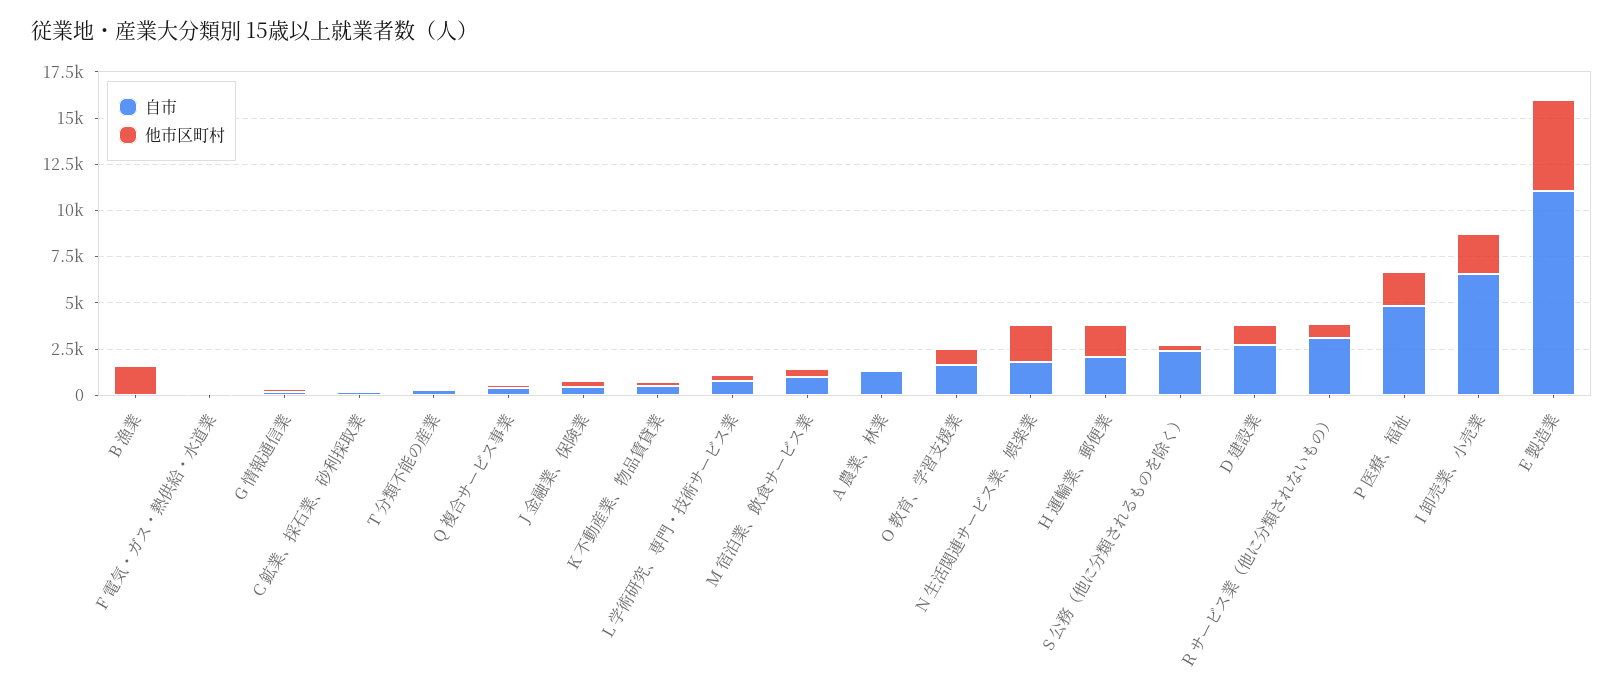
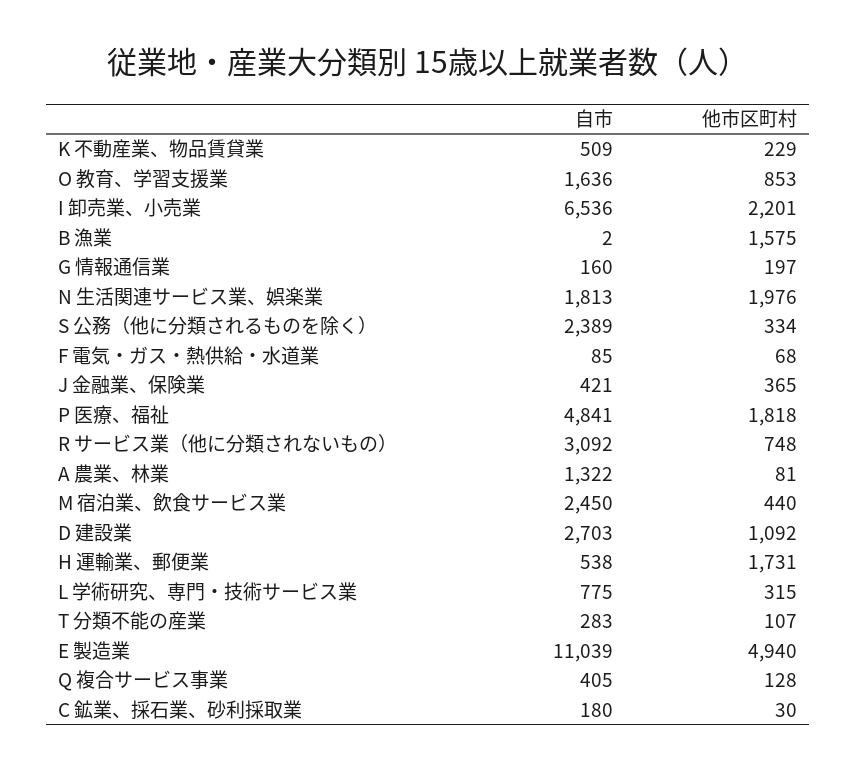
  {
    "自市": {
      "B 漁業": 2,
      "F 電気・ガス・熱供給・水道業": 85,
      "G 情報通信業": 160,
      "C 鉱業、採石業、砂利採取業": 180,
      "T 分類不能の産業": 283,
      "Q 複合サービス事業": 405,
      "J 金融業、保険業": 421,
      "K 不動産業、物品賃貸業": 509,
      "L 学術研究、専門・技術サービス業": 775,
-     "M 宿泊業、飲食サービス業": 1000,
+     "M 宿泊業、飲食サービス業": 2450,
      "A 農業、林業": 1322,
      "O 教育、学習支援業": 1636,
      "N 生活関連サービス業、娯楽業": 1813,
-     "H 運輸業、郵便業": 2000,
+     "H 運輸業、郵便業": 538,
      "S 公務（他に分類されるものを除く）": 2389,
      "D 建設業": 2703,
      "R サービス業（他に分類されないもの）": 3092,
      "P 医療、福祉": 4841,
      "I 卸売業、小売業": 6536,
      "E 製造業": 11039
    },
    "他市区町村": {
      "B 漁業": 1575,
      "F 電気・ガス・熱供給・水道業": 68,
      "G 情報通信業": 197,
      "C 鉱業、採石業、砂利採取業": 30,
      "T 分類不能の産業": 107,
      "Q 複合サービス事業": 128,
      "J 金融業、保険業": 365,
      "K 不動産業、物品賃貸業": 229,
      "L 学術研究、専門・技術サービス業": 315,
      "M 宿泊業、飲食サービス業": 440,
      "A 農業、林業": 81,
      "O 教育、学習支援業": 853,
      "N 生活関連サービス業、娯楽業": 1976,
      "H 運輸業、郵便業": 1731,
      "S 公務（他に分類されるものを除く）": 334,
      "D 建設業": 1092,
      "R サービス業（他に分類されないもの）": 748,
      "P 医療、福祉": 1818,
      "I 卸売業、小売業": 2201,
      "E 製造業": 4940
    }
  }

